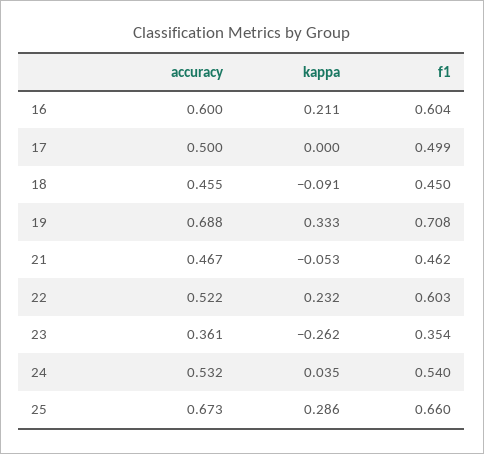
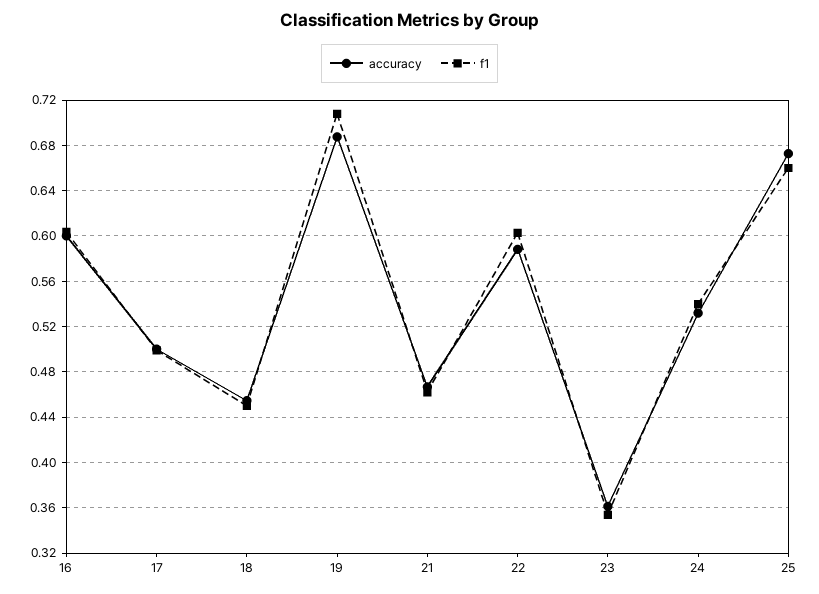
  {
    "accuracy": {
      "16": 0.6,
      "17": 0.5,
      "18": 0.455,
      "19": 0.688,
      "21": 0.467,
-     "22": 0.522,
+     "22": 0.59,
      "23": 0.361,
      "24": 0.532,
      "25": 0.673
    },
-   "kappa": {
-     "16": 0.211,
-     "17": 0,
-     "18": -0.091,
-     "19": 0.333,
-     "21": -0.053,
-     "22": 0.232,
-     "23": -0.262,
-     "24": 0.035,
-     "25": 0.286
-   },
    "f1": {
      "16": 0.604,
      "17": 0.499,
      "18": 0.45,
      "19": 0.708,
      "21": 0.462,
      "22": 0.603,
      "23": 0.354,
      "24": 0.54,
      "25": 0.66
    }
  }

